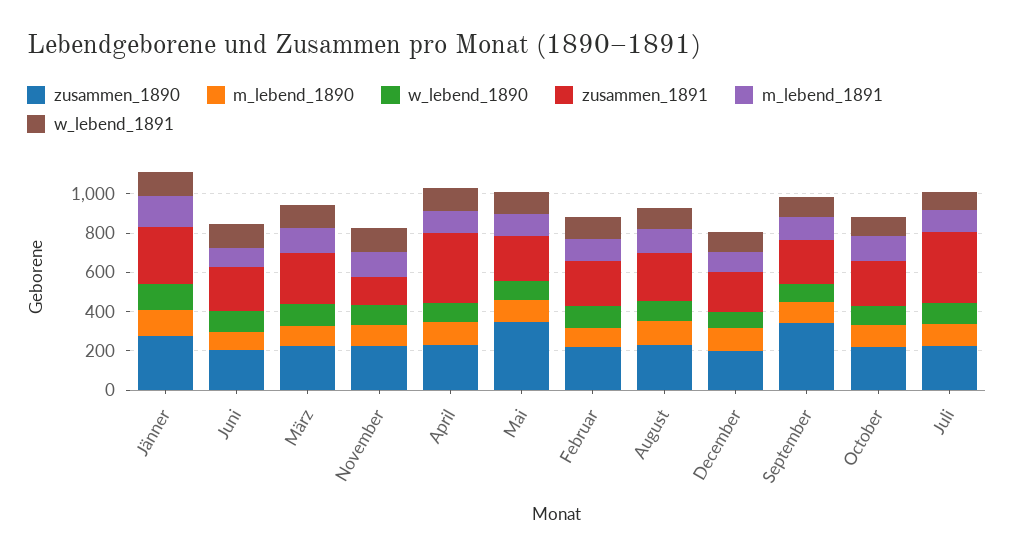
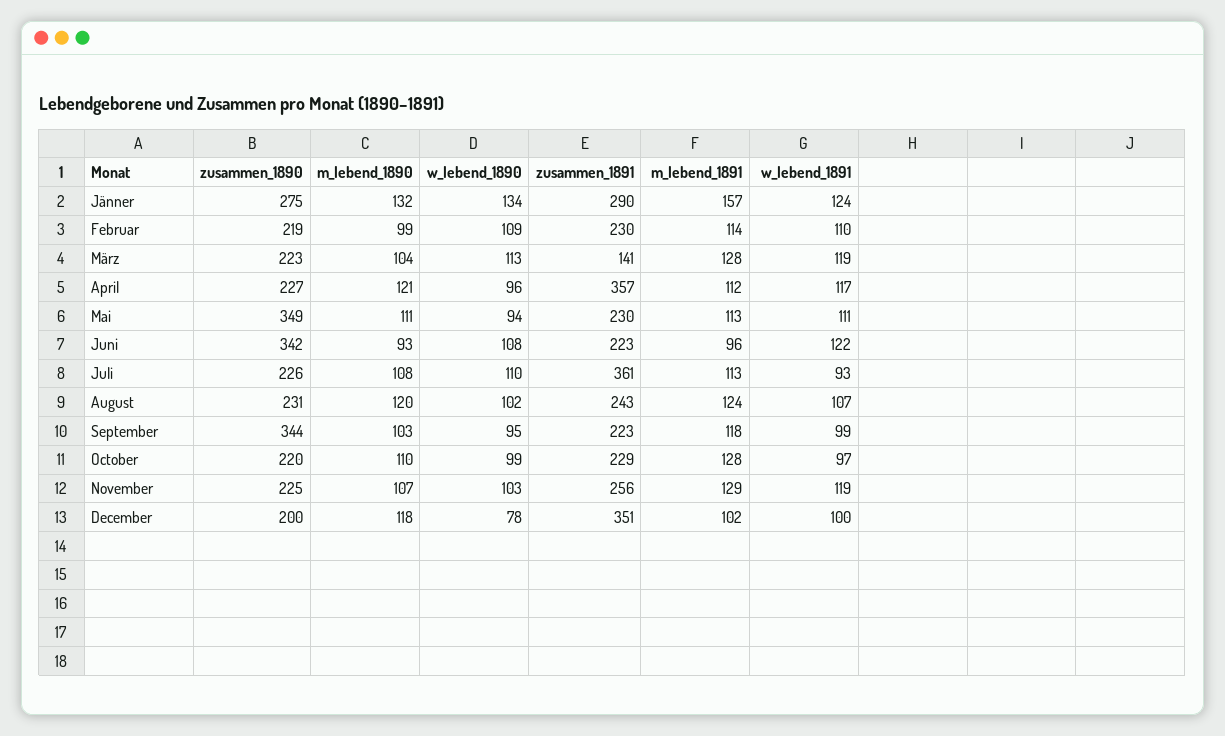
  {
    "zusammen_1890": {
      "Jänner": 275,
-     "Juni": 200,
+     "Juni": 342,
      "März": 223,
      "November": 225,
      "April": 227,
      "Mai": 349,
      "Februar": 219,
      "August": 231,
      "December": 200,
      "September": 344,
      "October": 220,
      "Juli": 226
    },
    "m_lebend_1890": {
      "Jänner": 132,
      "Juni": 93,
      "März": 104,
      "November": 107,
      "April": 121,
      "Mai": 111,
      "Februar": 99,
      "August": 120,
      "December": 118,
      "September": 103,
      "October": 110,
      "Juli": 108
    },
    "w_lebend_1890": {
      "Jänner": 134,
      "Juni": 108,
      "März": 113,
      "November": 103,
      "April": 96,
      "Mai": 94,
      "Februar": 109,
      "August": 102,
      "December": 78,
      "September": 95,
      "October": 99,
      "Juli": 110
    },
    "zusammen_1891": {
      "Jänner": 290,
      "Juni": 223,
-     "März": 250,
+     "März": 141,
-     "November": 150,
+     "November": 256,
      "April": 357,
      "Mai": 230,
      "Februar": 230,
      "August": 243,
-     "December": 200,
+     "December": 351,
      "September": 223,
      "October": 229,
      "Juli": 361
    },
    "m_lebend_1891": {
      "Jänner": 157,
      "Juni": 96,
      "März": 128,
      "November": 129,
      "April": 112,
      "Mai": 113,
      "Februar": 114,
      "August": 124,
      "December": 102,
      "September": 118,
      "October": 128,
      "Juli": 113
    },
    "w_lebend_1891": {
      "Jänner": 124,
      "Juni": 122,
      "März": 119,
      "November": 119,
      "April": 117,
      "Mai": 111,
      "Februar": 110,
      "August": 107,
      "December": 100,
      "September": 99,
      "October": 97,
      "Juli": 93
    }
  }

